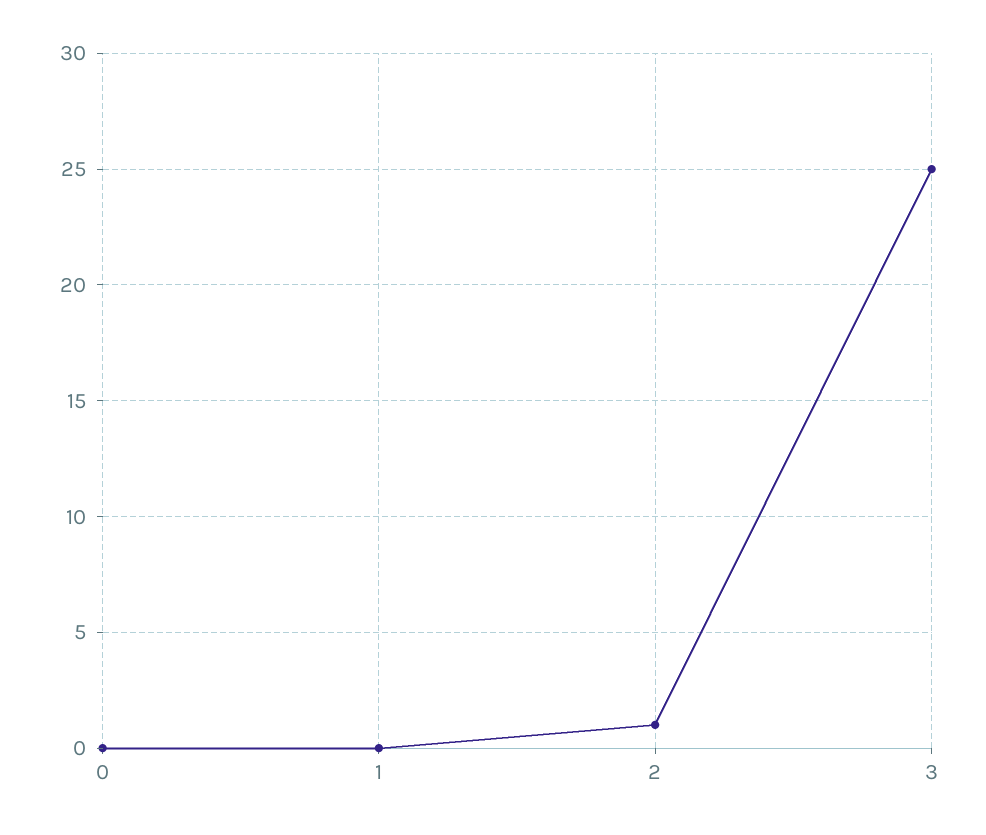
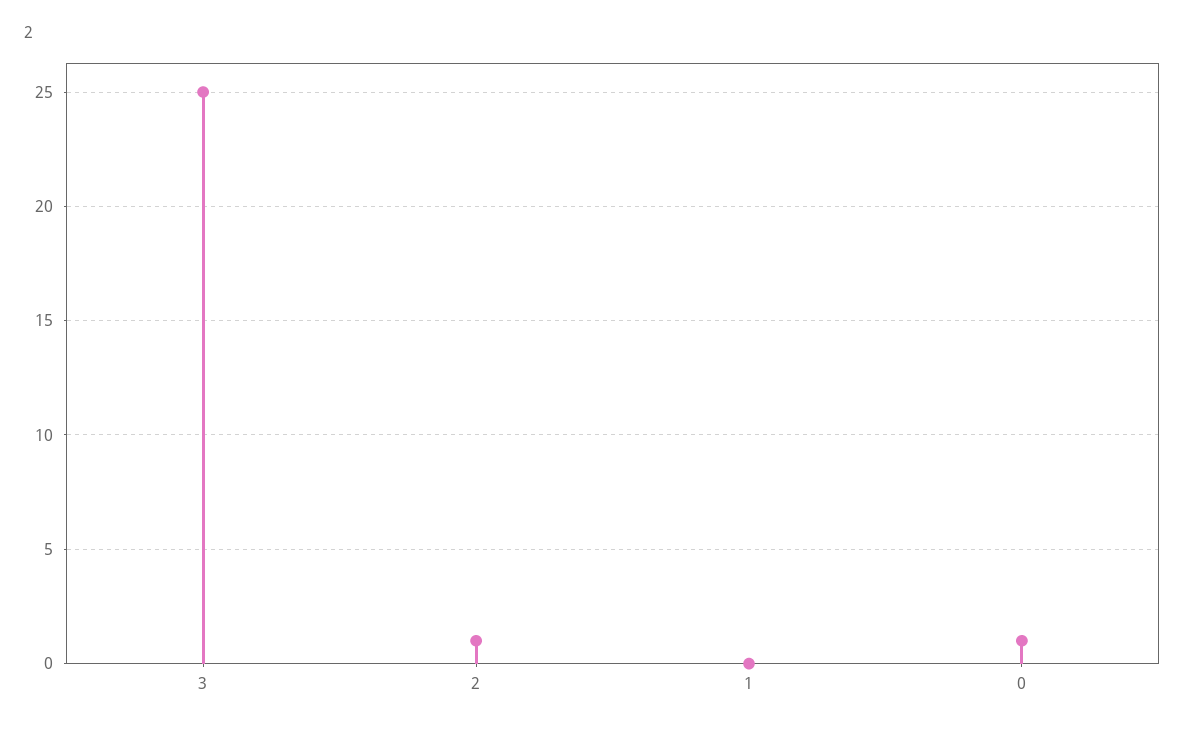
  {
-   "0": 0,
+   "0": 1,
    "1": 0,
    "2": 1,
    "3": 25
  }

